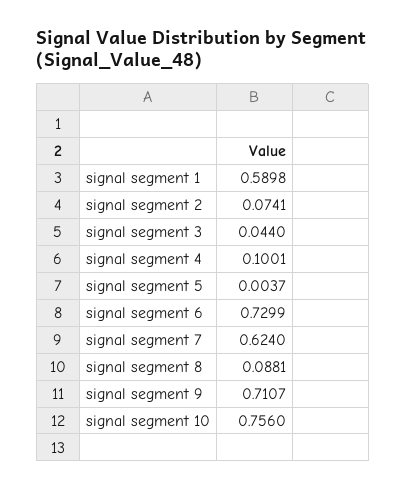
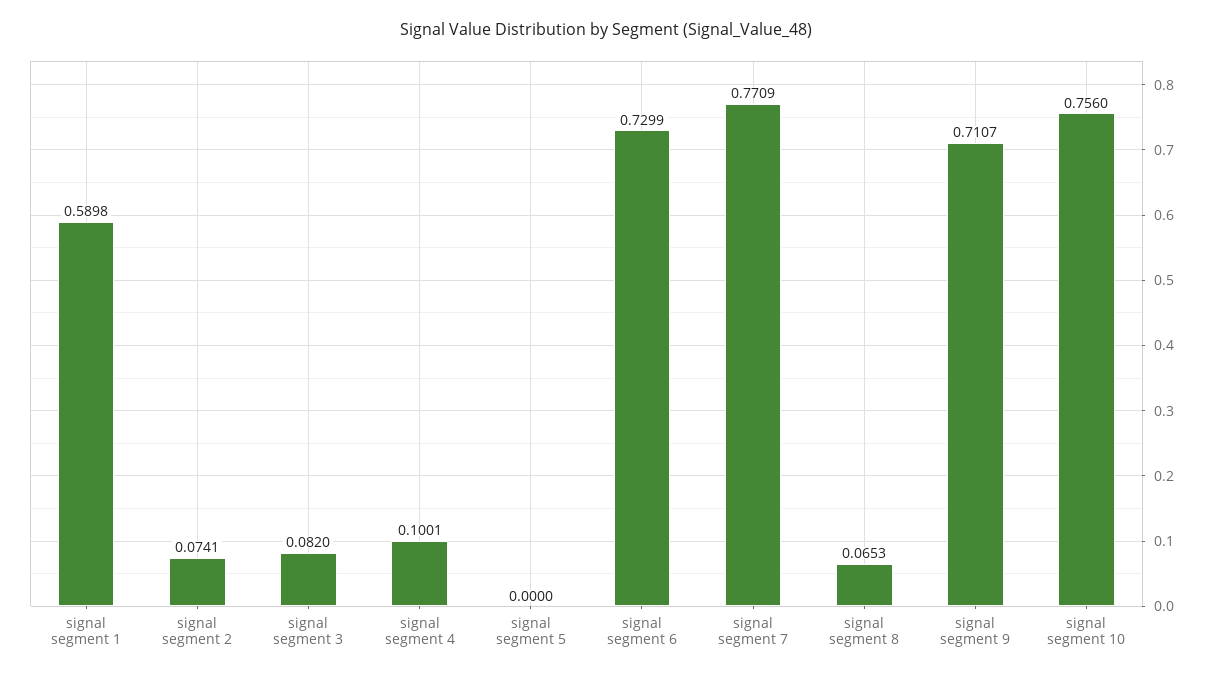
  {
    "signal segment 1": 0.5898,
    "signal segment 2": 0.0741,
-   "signal segment 3": 0.044,
+   "signal segment 3": 0.082,
    "signal segment 4": 0.1001,
-   "signal segment 5": 0.0037,
+   "signal segment 5": 0,
    "signal segment 6": 0.7299,
-   "signal segment 7": 0.624,
+   "signal segment 7": 0.7709,
-   "signal segment 8": 0.0881,
+   "signal segment 8": 0.0653,
    "signal segment 9": 0.7107,
    "signal segment 10": 0.756
  }

